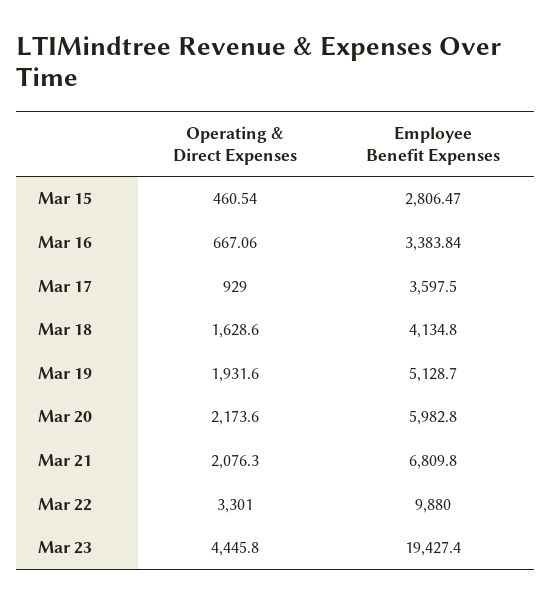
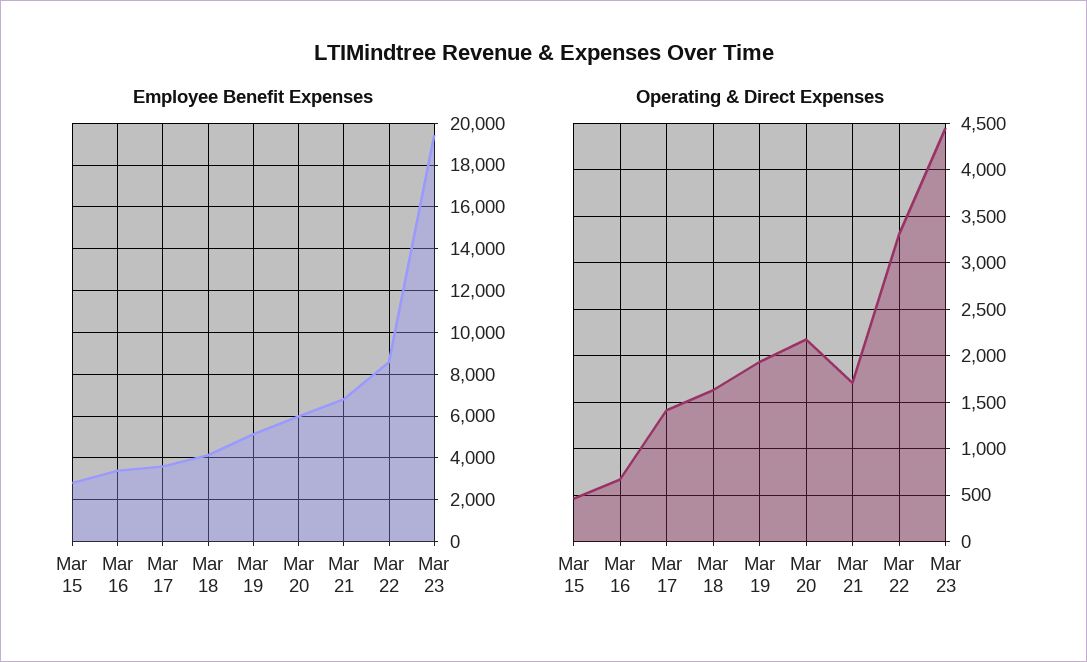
  {
    "Operating & Direct Expenses": {
      "Mar 15": 460.54,
      "Mar 16": 667.06,
-     "Mar 17": 929,
+     "Mar 17": 1400,
      "Mar 18": 1628.6,
      "Mar 19": 1931.6,
      "Mar 20": 2173.6,
-     "Mar 21": 2076.3,
+     "Mar 21": 1700,
      "Mar 22": 3301,
      "Mar 23": 4445.8
    },
    "Employee Benefit Expenses": {
      "Mar 15": 2806.47,
      "Mar 16": 3383.84,
      "Mar 17": 3597.5,
      "Mar 18": 4134.8,
      "Mar 19": 5128.7,
      "Mar 20": 5982.8,
      "Mar 21": 6809.8,
-     "Mar 22": 9880,
+     "Mar 22": 8500,
      "Mar 23": 19427.4
    }
  }

